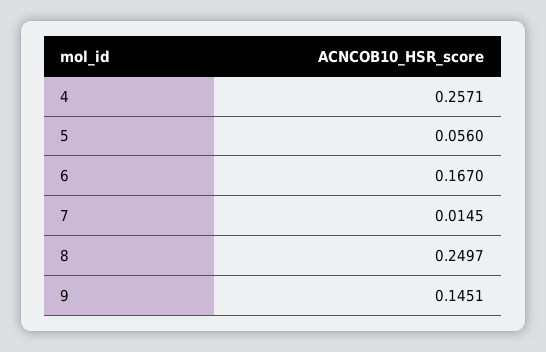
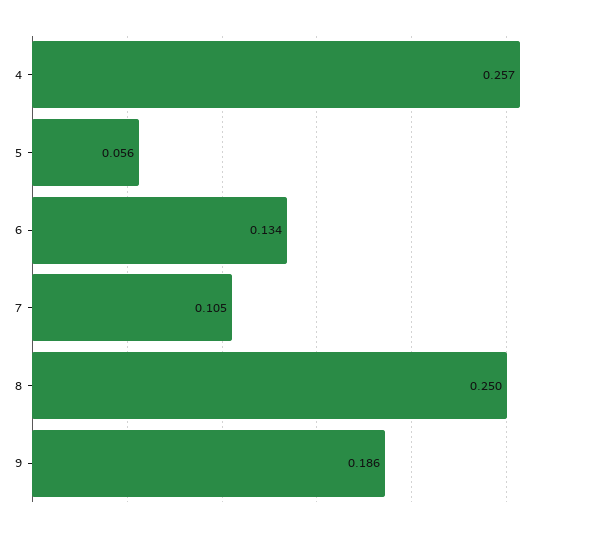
  {
    "4": 0.2571,
    "5": 0.056,
-   "6": 0.167,
+   "6": 0.134,
-   "7": 0.0145,
+   "7": 0.105,
    "8": 0.2497,
-   "9": 0.1451
+   "9": 0.186
  }

